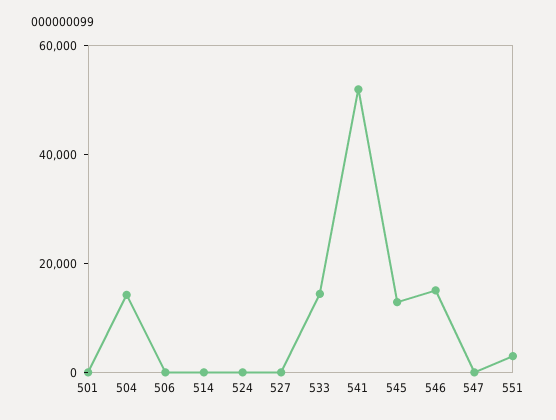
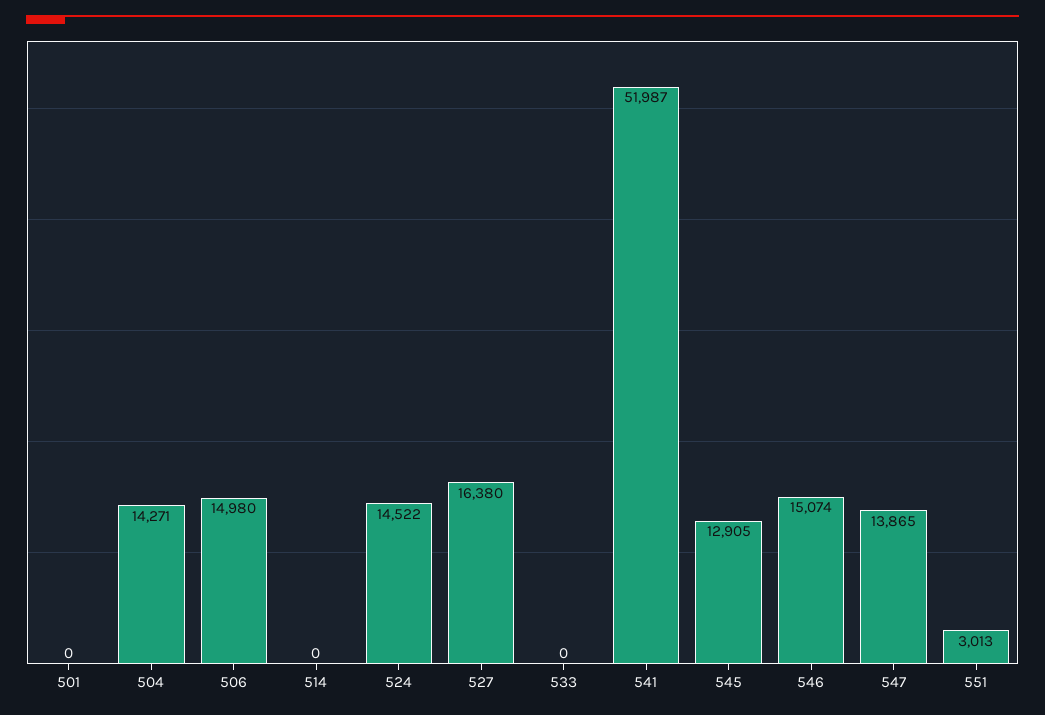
  {
    "501": 0,
    "504": 14271,
-   "506": 0,
+   "506": 14980,
    "514": 0,
-   "524": 0,
+   "524": 14522,
-   "527": 0,
+   "527": 16380,
-   "533": 15000,
+   "533": 0,
    "541": 51987,
    "545": 12905,
    "546": 15074,
-   "547": 0,
+   "547": 13865,
    "551": 3013
  }

